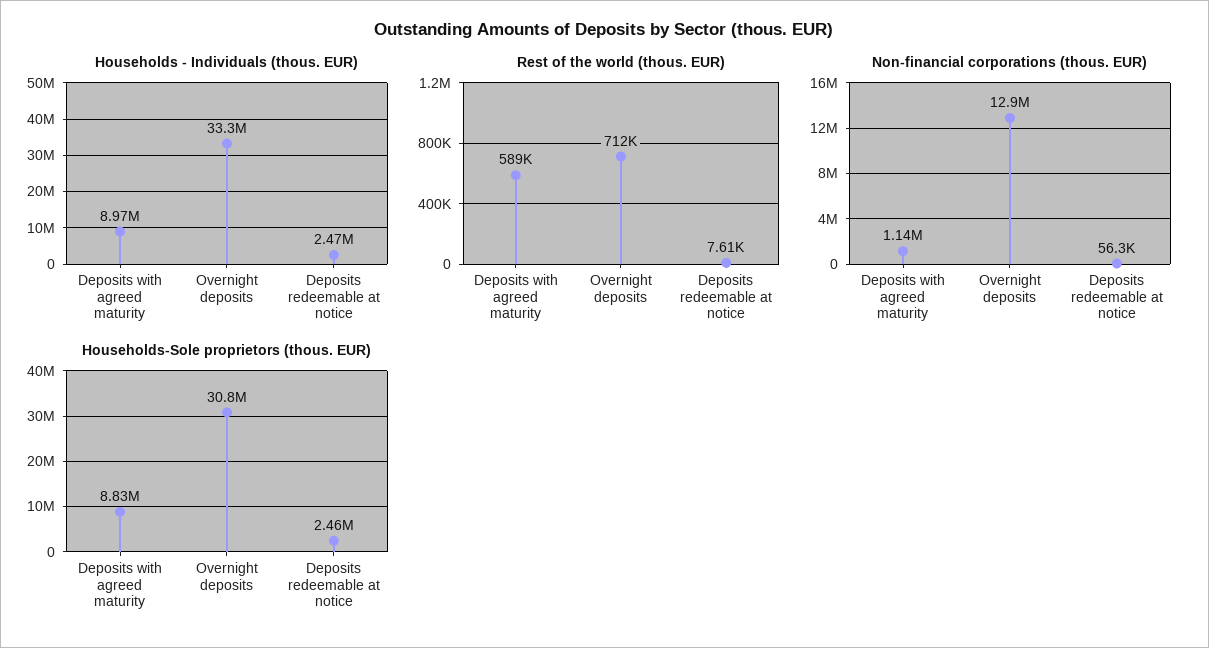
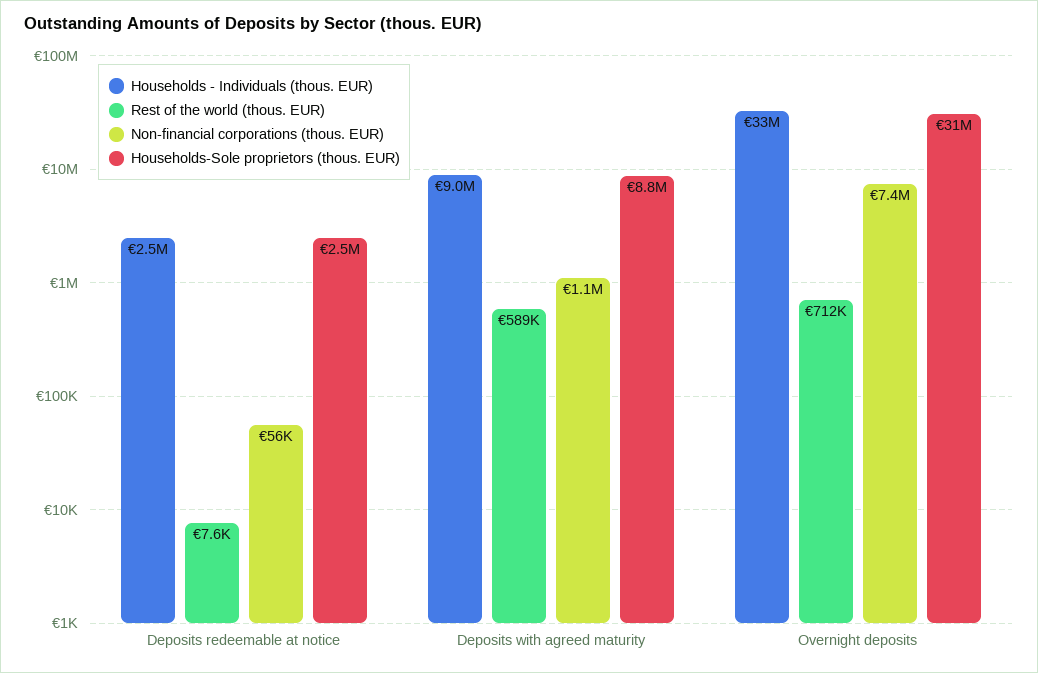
  {
    "Households - Individuals (thous. EUR)": {
      "Deposits with agreed maturity": 8970000,
      "Overnight deposits": 33300000,
      "Deposits redeemable at notice": 2470000
    },
    "Rest of the world (thous. EUR)": {
      "Deposits with agreed maturity": 589000,
      "Overnight deposits": 712000,
      "Deposits redeemable at notice": 7610
    },
    "Non-financial corporations (thous. EUR)": {
      "Deposits with agreed maturity": 1140000,
-     "Overnight deposits": 12900000,
+     "Overnight deposits": 7400000,
      "Deposits redeemable at notice": 56300
    },
    "Households-Sole proprietors (thous. EUR)": {
      "Deposits with agreed maturity": 8830000,
      "Overnight deposits": 30800000,
      "Deposits redeemable at notice": 2460000
    }
  }

